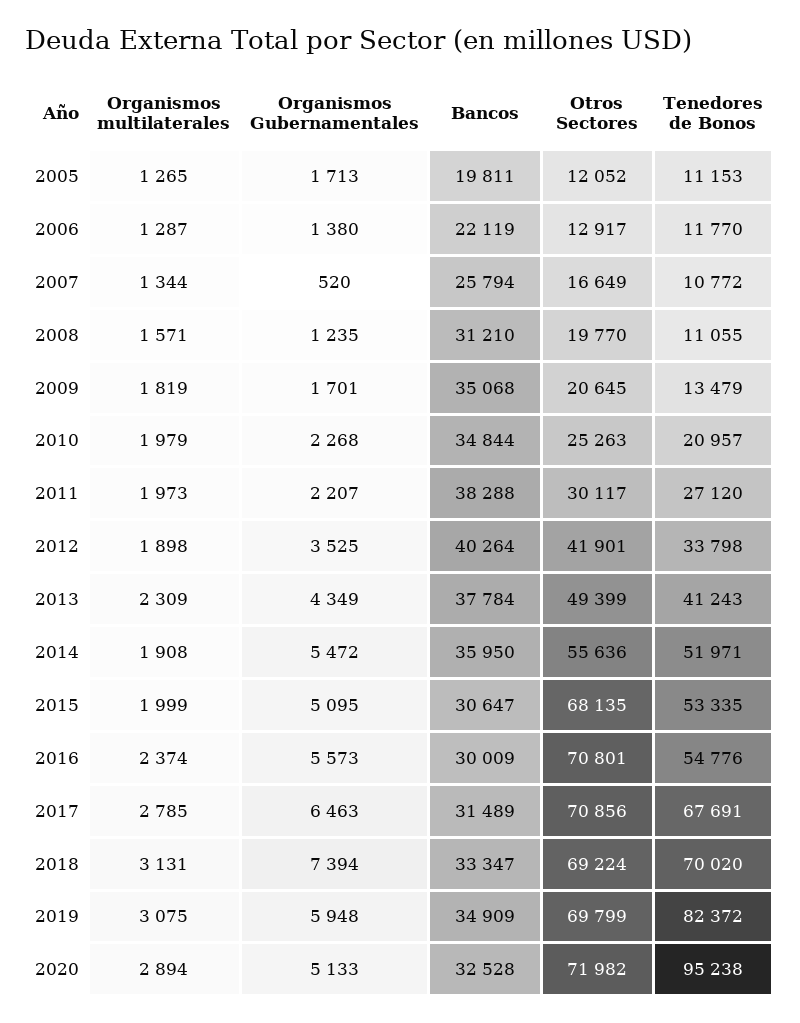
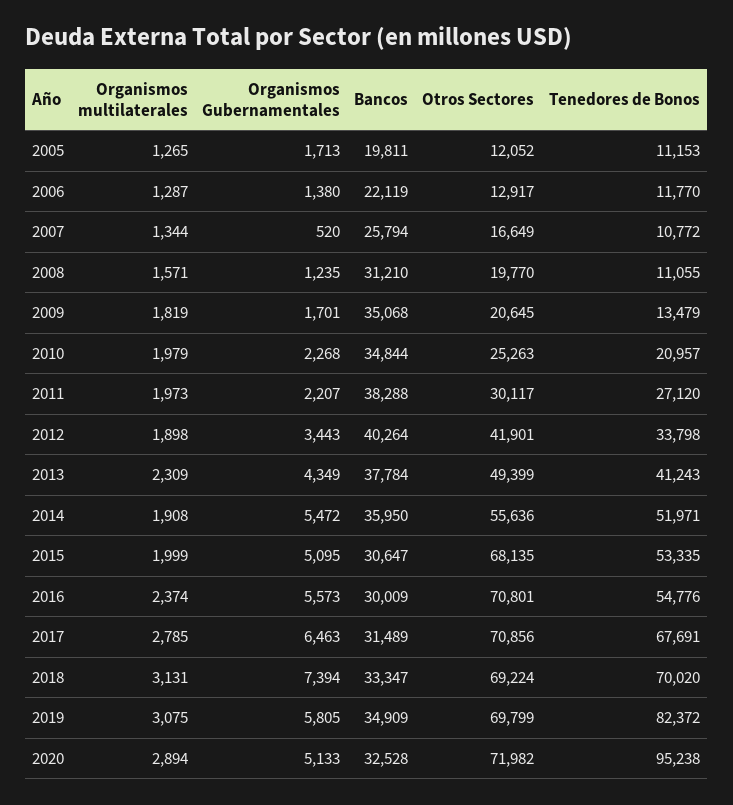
  {
    "Organismos multilaterales": {
      "2005": 1265,
      "2006": 1287,
      "2007": 1344,
      "2008": 1571,
      "2009": 1819,
      "2010": 1979,
      "2011": 1973,
      "2012": 1898,
      "2013": 2309,
      "2014": 1908,
      "2015": 1999,
      "2016": 2374,
      "2017": 2785,
      "2018": 3131,
      "2019": 3075,
      "2020": 2894
    },
    "Organismos Gubernamentales": {
      "2005": 1713,
      "2006": 1380,
      "2007": 520,
      "2008": 1235,
      "2009": 1701,
      "2010": 2268,
      "2011": 2207,
-     "2012": 3525,
+     "2012": 3443,
      "2013": 4349,
      "2014": 5472,
      "2015": 5095,
      "2016": 5573,
      "2017": 6463,
      "2018": 7394,
-     "2019": 5948,
+     "2019": 5805,
      "2020": 5133
    },
    "Bancos": {
      "2005": 19811,
      "2006": 22119,
      "2007": 25794,
      "2008": 31210,
      "2009": 35068,
      "2010": 34844,
      "2011": 38288,
      "2012": 40264,
      "2013": 37784,
      "2014": 35950,
      "2015": 30647,
      "2016": 30009,
      "2017": 31489,
      "2018": 33347,
      "2019": 34909,
      "2020": 32528
    },
    "Otros Sectores": {
      "2005": 12052,
      "2006": 12917,
      "2007": 16649,
      "2008": 19770,
      "2009": 20645,
      "2010": 25263,
      "2011": 30117,
      "2012": 41901,
      "2013": 49399,
      "2014": 55636,
      "2015": 68135,
      "2016": 70801,
      "2017": 70856,
      "2018": 69224,
      "2019": 69799,
      "2020": 71982
    },
    "Tenedores de Bonos": {
      "2005": 11153,
      "2006": 11770,
      "2007": 10772,
      "2008": 11055,
      "2009": 13479,
      "2010": 20957,
      "2011": 27120,
      "2012": 33798,
      "2013": 41243,
      "2014": 51971,
      "2015": 53335,
      "2016": 54776,
      "2017": 67691,
      "2018": 70020,
      "2019": 82372,
      "2020": 95238
    }
  }

